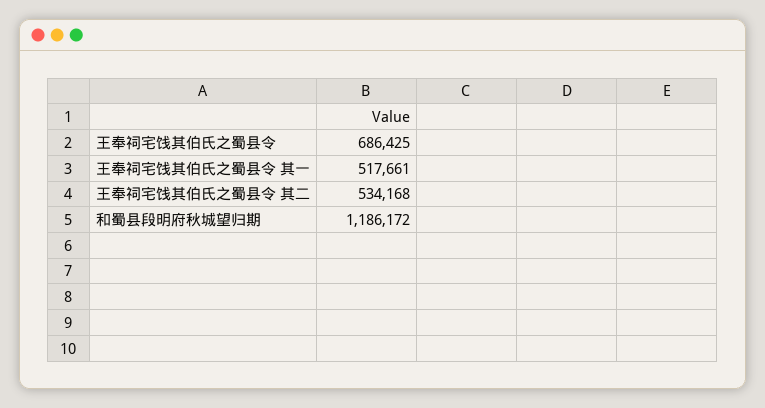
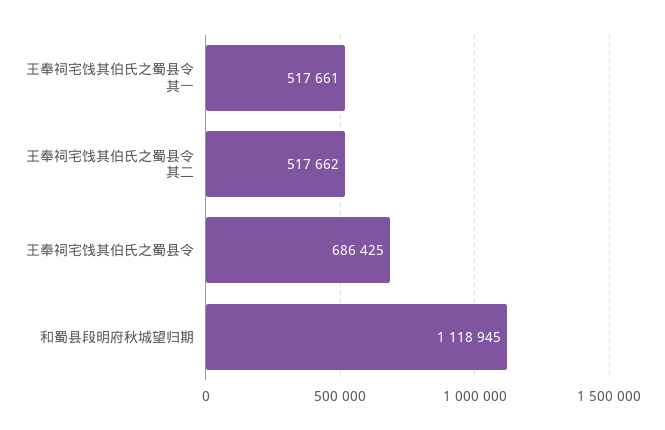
  {
    "王奉祠宅饯其伯氏之蜀县令": 686425,
    "王奉祠宅饯其伯氏之蜀县令 其一": 517661,
-   "王奉祠宅饯其伯氏之蜀县令 其二": 534168,
+   "王奉祠宅饯其伯氏之蜀县令 其二": 517662,
-   "和蜀县段明府秋城望归期": 1186172
+   "和蜀县段明府秋城望归期": 1118945
  }

